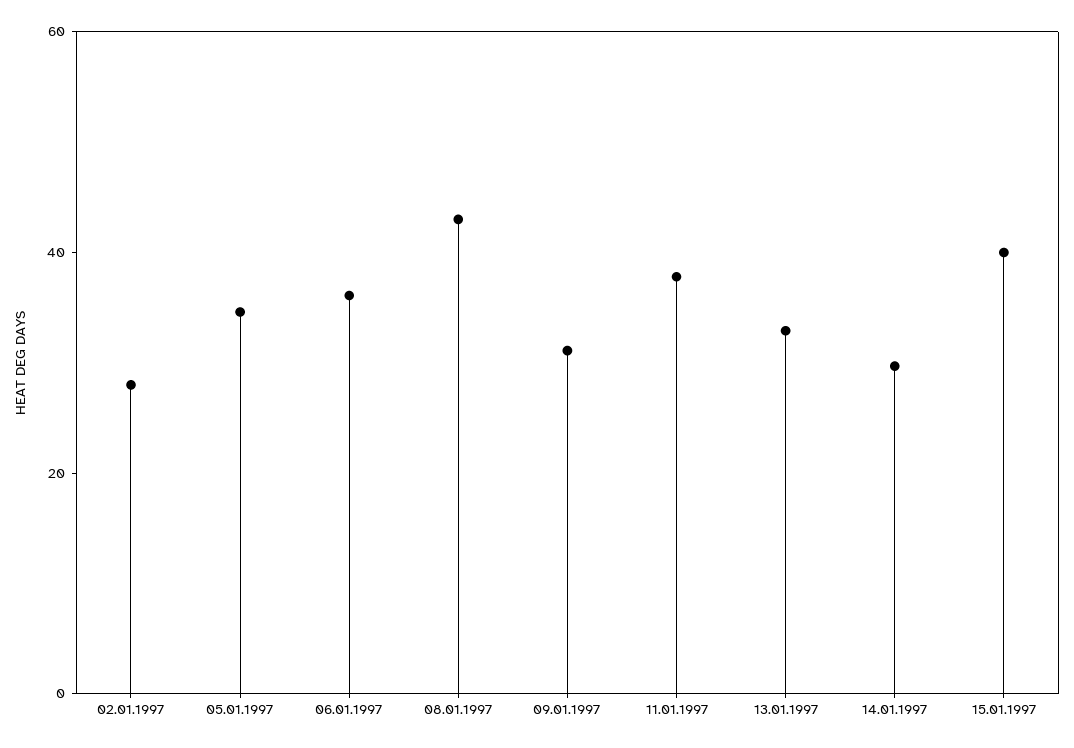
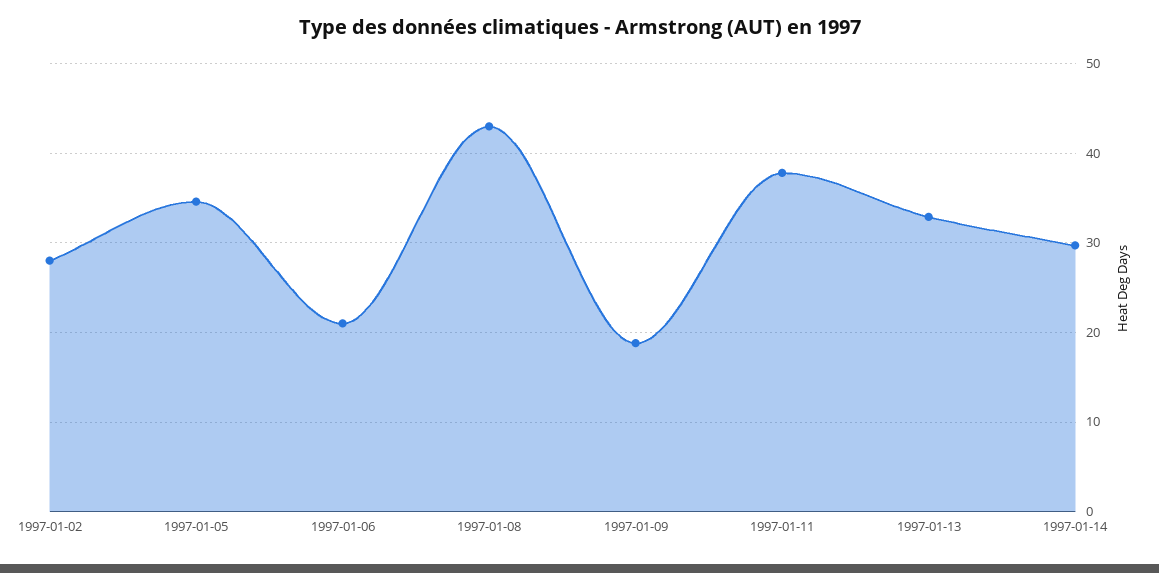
  {
    "02.01.1997": 28,
    "05.01.1997": 35,
-   "06.01.1997": 35,
+   "06.01.1997": 21,
    "08.01.1997": 43,
-   "09.01.1997": 30,
+   "09.01.1997": 19,
    "11.01.1997": 38,
    "13.01.1997": 33,
-   "14.01.1997": 30,
+   "14.01.1997": 30
-   "15.01.1997": 40
  }

